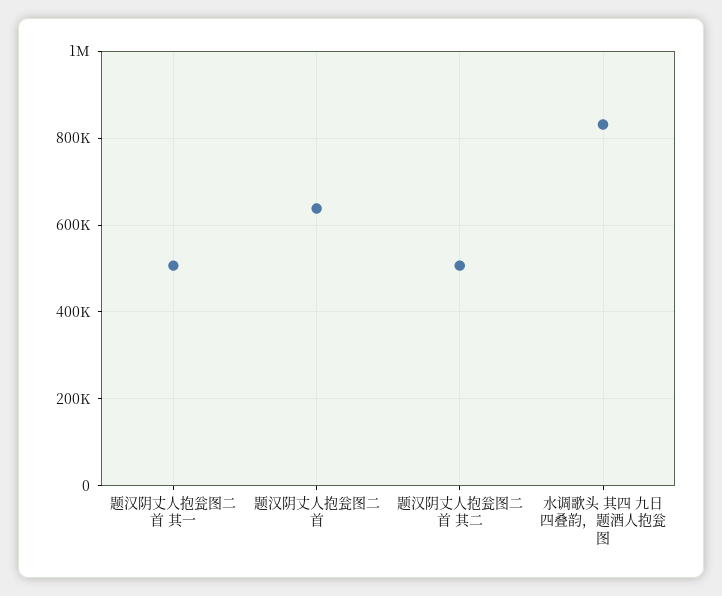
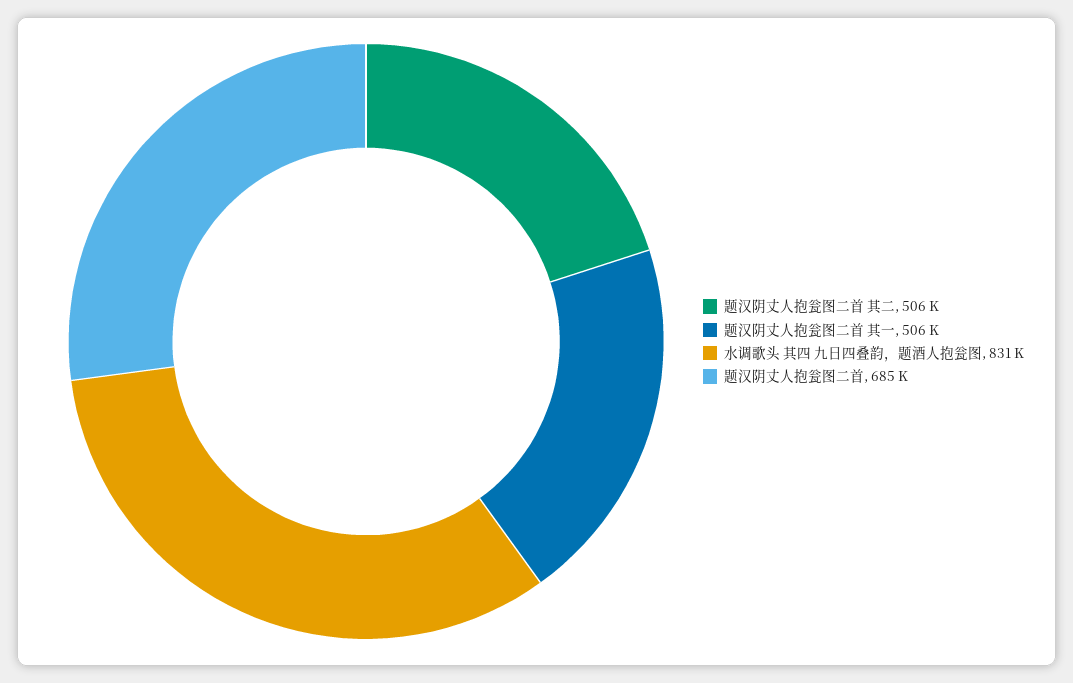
  {
    "题汉阴丈人抱瓮图二首 其一": 506000,
-   "题汉阴丈人抱瓮图二首": 640000,
+   "题汉阴丈人抱瓮图二首": 685000,
    "题汉阴丈人抱瓮图二首 其二": 506000,
    "水调歌头 其四 九日四叠韵，题酒人抱瓮图": 831000
  }

